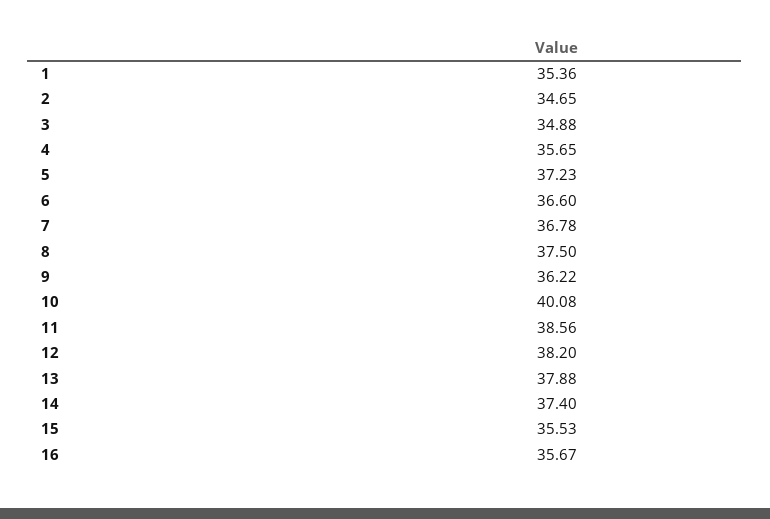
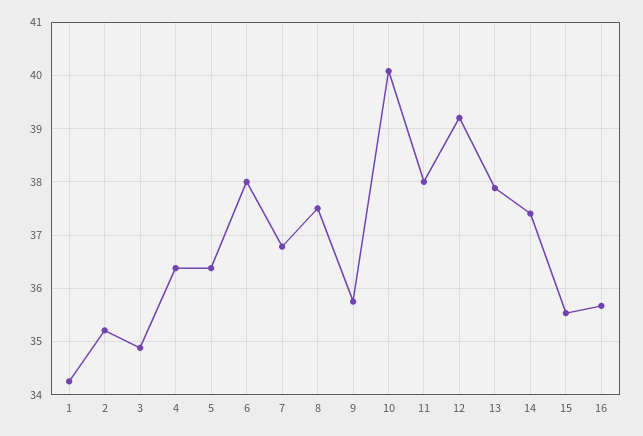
  {
-   "1": 35.36,
+   "1": 34.2,
-   "2": 34.65,
+   "2": 35.2,
    "3": 34.88,
-   "4": 35.65,
+   "4": 36.4,
-   "5": 37.23,
+   "5": 36.4,
-   "6": 36.6,
+   "6": 38,
    "7": 36.78,
    "8": 37.5,
-   "9": 36.22,
+   "9": 35.8,
    "10": 40.08,
-   "11": 38.56,
+   "11": 38,
-   "12": 38.2,
+   "12": 39.2,
    "13": 37.88,
    "14": 37.4,
    "15": 35.53,
    "16": 35.67
  }

